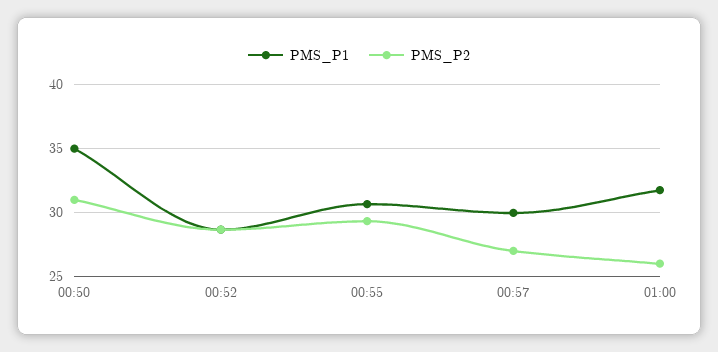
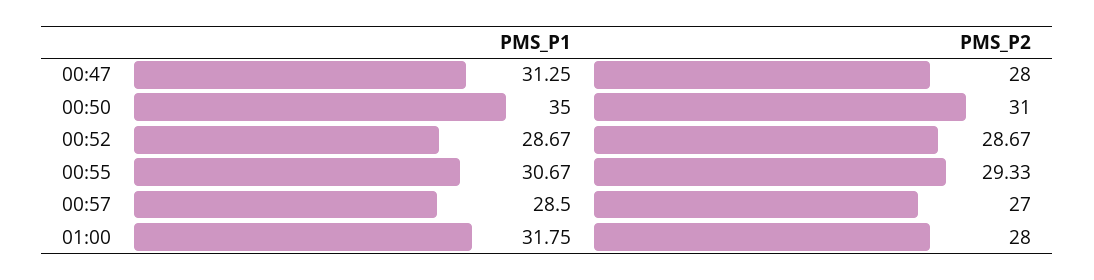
  {
    "PMS_P1": {
      "00:50": 35,
      "00:52": 28.67,
      "00:55": 30.67,
-     "00:57": 30,
+     "00:57": 28.5,
-     "01:00": 31.75
+     "01:00": 31.75,
+     "00:47": 31.25
    },
    "PMS_P2": {
      "00:50": 31,
      "00:52": 28.67,
      "00:55": 29.33,
      "00:57": 27,
-     "01:00": 26
+     "01:00": 28,
+     "00:47": 28
    }
  }

